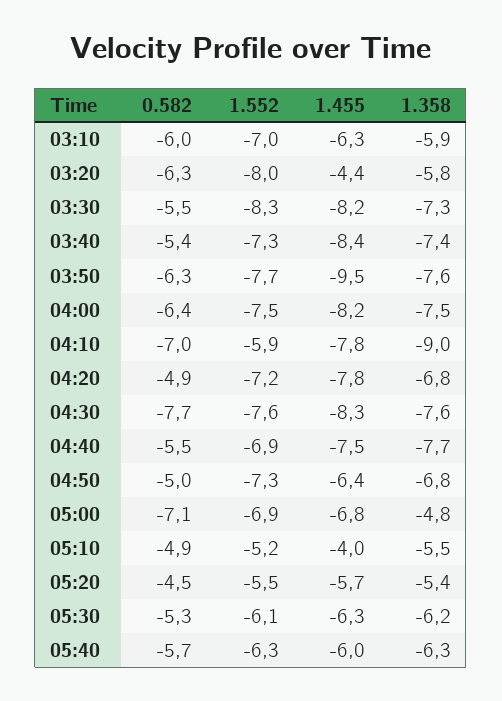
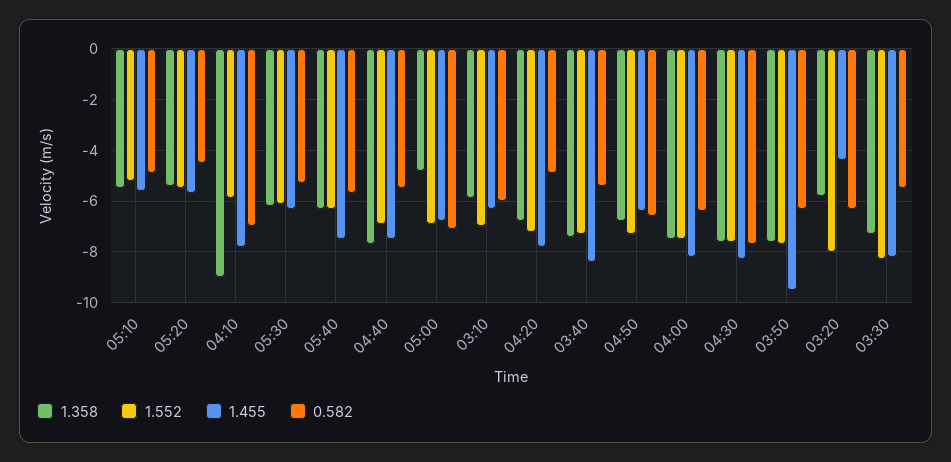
  {
    "0.582": {
      "03:10": -6,
      "03:20": -6.3,
      "03:30": -5.5,
      "03:40": -5.4,
      "03:50": -6.3,
      "04:00": -6.4,
      "04:10": -7,
      "04:20": -4.9,
      "04:30": -7.7,
      "04:40": -5.5,
-     "04:50": -5,
+     "04:50": -6.5,
      "05:00": -7.1,
      "05:10": -4.9,
      "05:20": -4.5,
      "05:30": -5.3,
      "05:40": -5.7
    },
    "1.552": {
      "03:10": -7,
      "03:20": -8,
      "03:30": -8.3,
      "03:40": -7.3,
      "03:50": -7.7,
      "04:00": -7.5,
      "04:10": -5.9,
      "04:20": -7.2,
      "04:30": -7.6,
      "04:40": -6.9,
      "04:50": -7.3,
      "05:00": -6.9,
      "05:10": -5.2,
      "05:20": -5.5,
      "05:30": -6.1,
      "05:40": -6.3
    },
    "1.455": {
      "03:10": -6.3,
      "03:20": -4.4,
      "03:30": -8.2,
      "03:40": -8.4,
      "03:50": -9.5,
      "04:00": -8.2,
      "04:10": -7.8,
      "04:20": -7.8,
      "04:30": -8.3,
      "04:40": -7.5,
      "04:50": -6.4,
      "05:00": -6.8,
-     "05:10": -4,
+     "05:10": -5.5,
      "05:20": -5.7,
      "05:30": -6.3,
-     "05:40": -6
+     "05:40": -7.5
    },
    "1.358": {
      "03:10": -5.9,
      "03:20": -5.8,
      "03:30": -7.3,
      "03:40": -7.4,
      "03:50": -7.6,
      "04:00": -7.5,
      "04:10": -9,
      "04:20": -6.8,
      "04:30": -7.6,
      "04:40": -7.7,
      "04:50": -6.8,
      "05:00": -4.8,
      "05:10": -5.5,
      "05:20": -5.4,
      "05:30": -6.2,
      "05:40": -6.3
    }
  }

